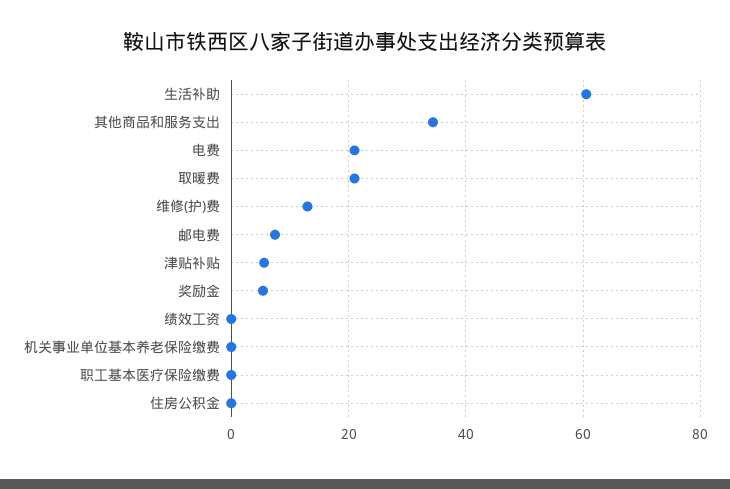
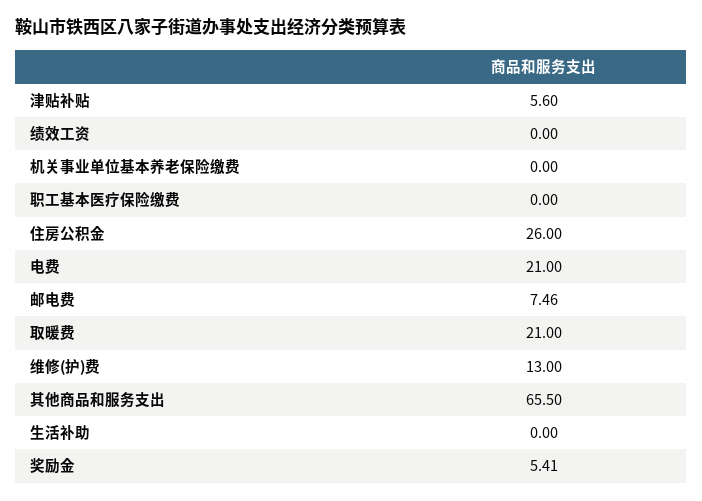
  {
-   "生活补助": 60,
+   "生活补助": 0,
-   "其他商品和服务支出": 34,
+   "其他商品和服务支出": 65.5,
    "电费": 21,
    "取暖费": 21,
    "维修(护)费": 13,
    "邮电费": 7.46,
    "津贴补贴": 5.6,
    "奖励金": 5.41,
    "绩效工资": 0,
    "机关事业单位基本养老保险缴费": 0,
    "职工基本医疗保险缴费": 0,
-   "住房公积金": 0
+   "住房公积金": 26
  }

